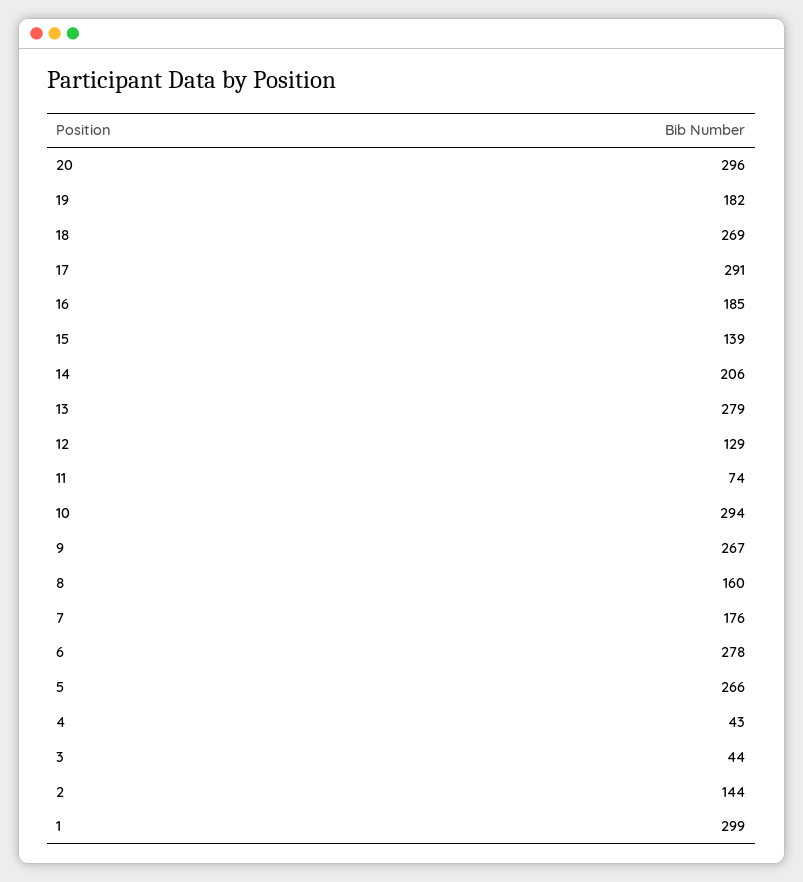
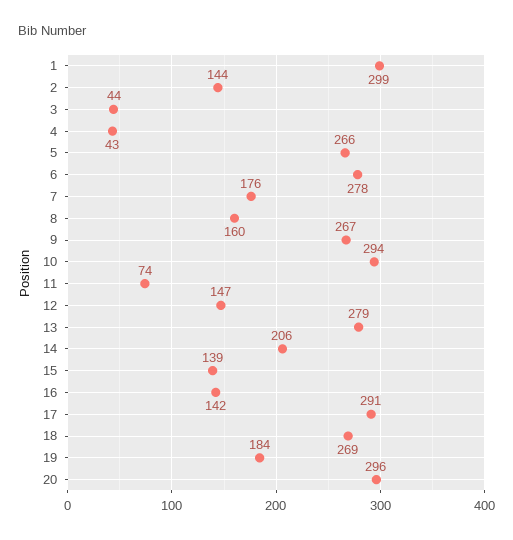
  {
    "20": 296,
-   "19": 182,
+   "19": 184,
    "18": 269,
    "17": 291,
-   "16": 185,
+   "16": 142,
    "15": 139,
    "14": 206,
    "13": 279,
-   "12": 129,
+   "12": 147,
    "11": 74,
    "10": 294,
    "9": 267,
    "8": 160,
    "7": 176,
    "6": 278,
    "5": 266,
    "4": 43,
    "3": 44,
    "2": 144,
    "1": 299
  }

